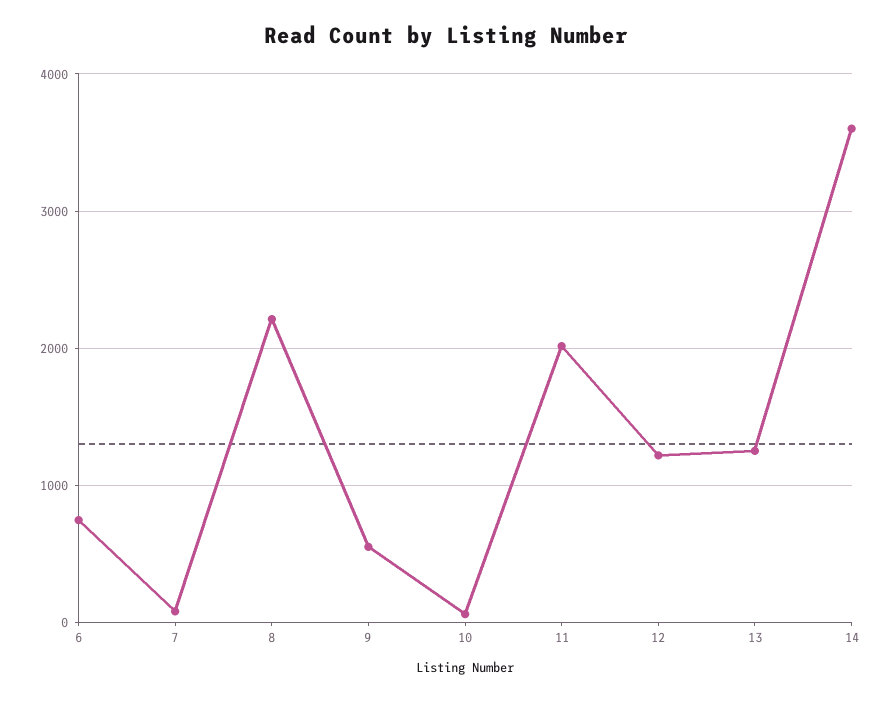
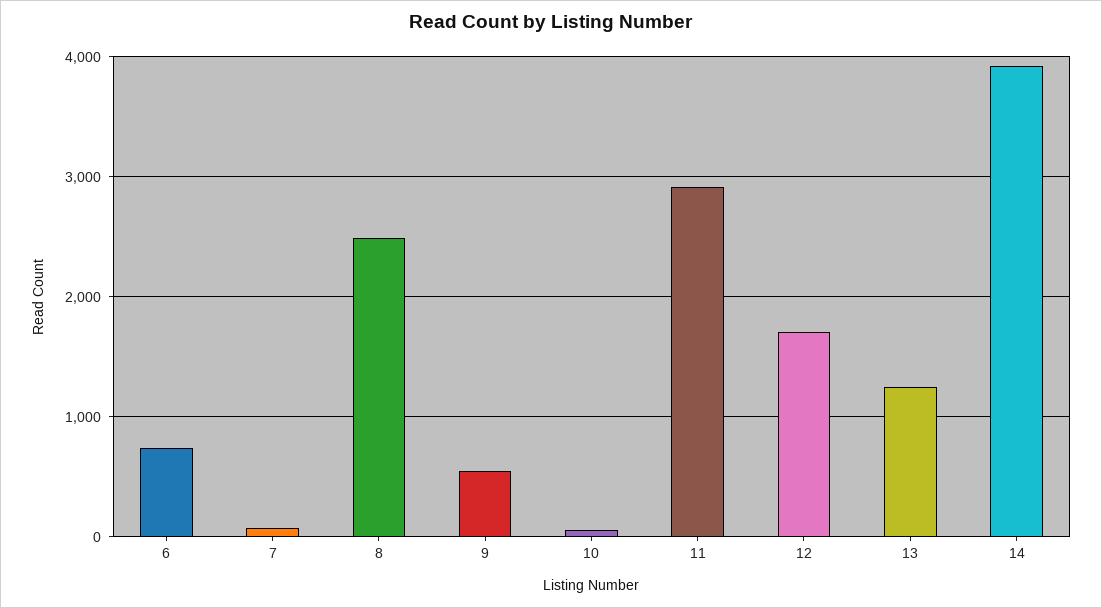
  {
    "6": 700,
    "7": 100,
-   "8": 2200,
+   "8": 2500,
    "9": 500,
    "10": 100,
-   "11": 2000,
+   "11": 2900,
-   "12": 1200,
+   "12": 1700,
    "13": 1200,
-   "14": 3600
+   "14": 3900
  }

